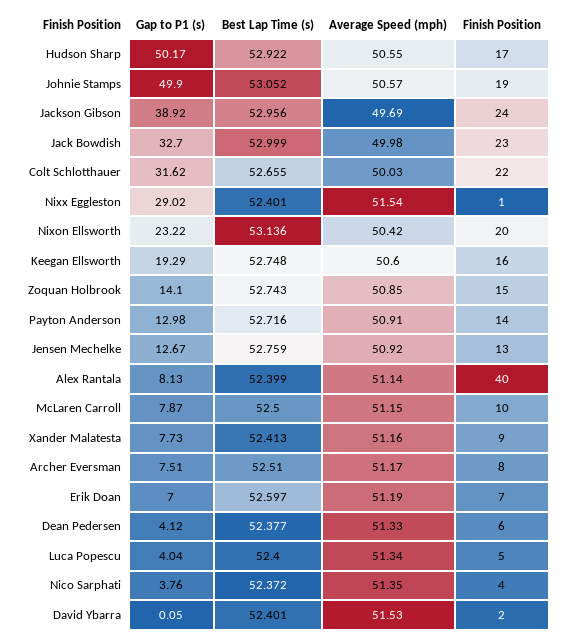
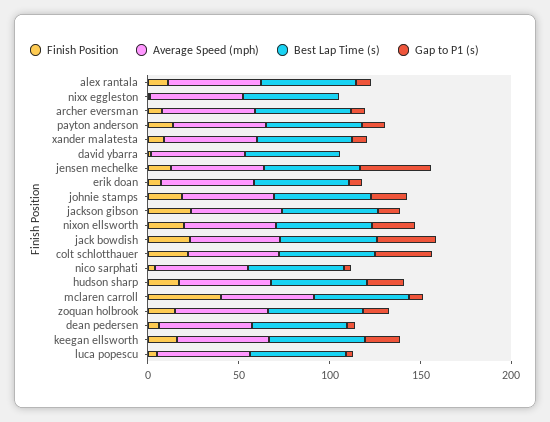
  {
    "Gap to P1 (s)": {
-     "Hudson Sharp": 50.17,
+     "Hudson Sharp": 20,
-     "Johnie Stamps": 49.9,
+     "Johnie Stamps": 20,
-     "Jackson Gibson": 38.92,
+     "Jackson Gibson": 10,
      "Jack Bowdish": 32.7,
      "Colt Schlotthauer": 31.62,
-     "Nixx Eggleston": 29.02,
+     "Nixx Eggleston": 0,
      "Nixon Ellsworth": 23.22,
      "Keegan Ellsworth": 19.29,
      "Zoquan Holbrook": 14.1,
      "Payton Anderson": 12.98,
-     "Jensen Mechelke": 12.67,
+     "Jensen Mechelke": 40,
      "Alex Rantala": 8.13,
      "McLaren Carroll": 7.87,
      "Xander Malatesta": 7.73,
      "Archer Eversman": 7.51,
      "Erik Doan": 7,
      "Dean Pedersen": 4.12,
      "Luca Popescu": 4.04,
      "Nico Sarphati": 3.76,
      "David Ybarra": 0.05
    },
    "Best Lap Time (s)": {
      "Hudson Sharp": 52.922,
      "Johnie Stamps": 53.052,
      "Jackson Gibson": 52.956,
      "Jack Bowdish": 52.999,
      "Colt Schlotthauer": 52.655,
      "Nixx Eggleston": 52.401,
      "Nixon Ellsworth": 53.136,
      "Keegan Ellsworth": 52.748,
      "Zoquan Holbrook": 52.743,
      "Payton Anderson": 52.716,
      "Jensen Mechelke": 52.759,
      "Alex Rantala": 52.399,
      "McLaren Carroll": 52.5,
      "Xander Malatesta": 52.413,
      "Archer Eversman": 52.51,
      "Erik Doan": 52.597,
      "Dean Pedersen": 52.377,
      "Luca Popescu": 52.4,
      "Nico Sarphati": 52.372,
      "David Ybarra": 52.401
    },
    "Average Speed (mph)": {
      "Hudson Sharp": 50.55,
      "Johnie Stamps": 50.57,
      "Jackson Gibson": 49.69,
      "Jack Bowdish": 49.98,
      "Colt Schlotthauer": 50.03,
      "Nixx Eggleston": 51.54,
      "Nixon Ellsworth": 50.42,
      "Keegan Ellsworth": 50.6,
      "Zoquan Holbrook": 50.85,
      "Payton Anderson": 50.91,
      "Jensen Mechelke": 50.92,
      "Alex Rantala": 51.14,
      "McLaren Carroll": 51.15,
      "Xander Malatesta": 51.16,
      "Archer Eversman": 51.17,
      "Erik Doan": 51.19,
      "Dean Pedersen": 51.33,
      "Luca Popescu": 51.34,
      "Nico Sarphati": 51.35,
      "David Ybarra": 51.53
    },
    "Finish Position": {
      "Hudson Sharp": 17,
      "Johnie Stamps": 19,
      "Jackson Gibson": 24,
      "Jack Bowdish": 23,
      "Colt Schlotthauer": 22,
      "Nixx Eggleston": 1,
      "Nixon Ellsworth": 20,
      "Keegan Ellsworth": 16,
      "Zoquan Holbrook": 15,
      "Payton Anderson": 14,
      "Jensen Mechelke": 13,
-     "Alex Rantala": 40,
+     "Alex Rantala": 10,
-     "McLaren Carroll": 10,
+     "McLaren Carroll": 40,
      "Xander Malatesta": 9,
      "Archer Eversman": 8,
      "Erik Doan": 7,
      "Dean Pedersen": 6,
      "Luca Popescu": 5,
      "Nico Sarphati": 4,
      "David Ybarra": 2
    }
  }

